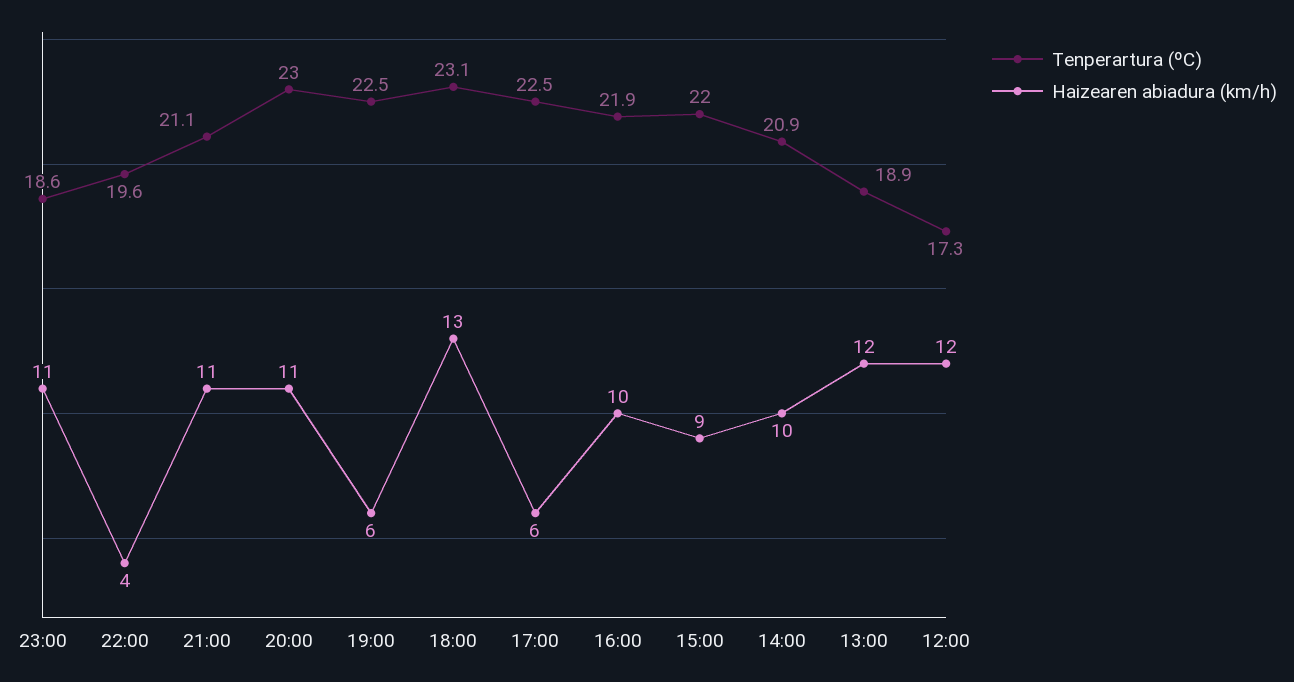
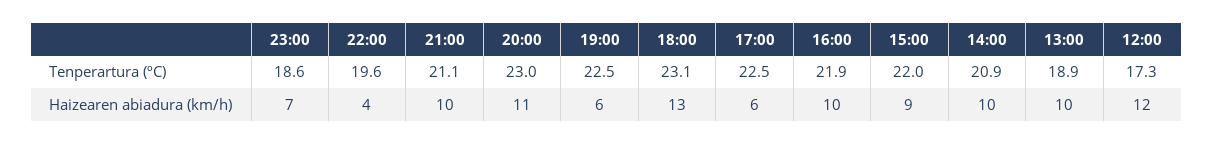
  {
    "Tenperartura (ºC)": {
      "23:00": 18.6,
      "22:00": 19.6,
      "21:00": 21.1,
      "20:00": 23,
      "19:00": 22.5,
      "18:00": 23.1,
      "17:00": 22.5,
      "16:00": 21.9,
      "15:00": 22,
      "14:00": 20.9,
      "13:00": 18.9,
      "12:00": 17.3
    },
    "Haizearen abiadura (km/h)": {
-     "23:00": 11,
+     "23:00": 7,
      "22:00": 4,
-     "21:00": 11,
+     "21:00": 10,
      "20:00": 11,
      "19:00": 6,
      "18:00": 13,
      "17:00": 6,
      "16:00": 10,
      "15:00": 9,
      "14:00": 10,
-     "13:00": 12,
+     "13:00": 10,
      "12:00": 12
    }
  }

